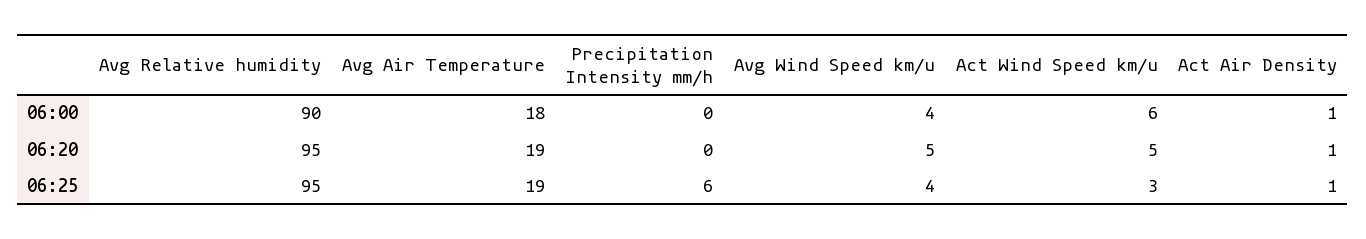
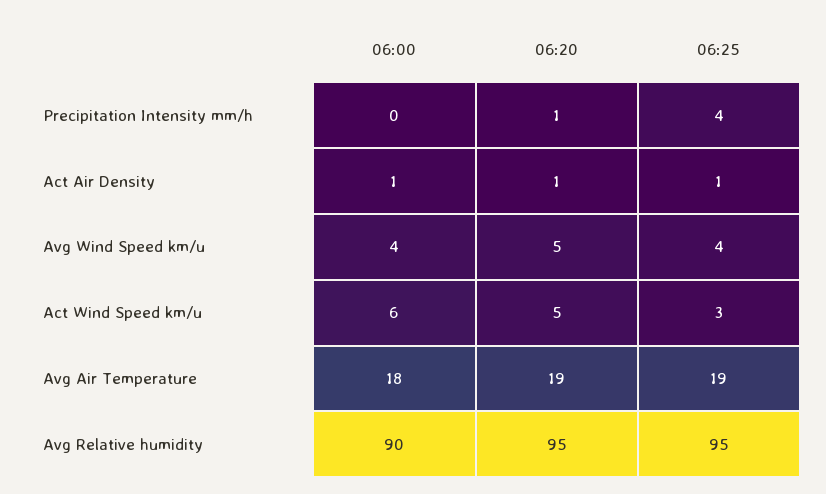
  {
    "Avg Relative humidity": {
      "06:00": 90,
      "06:20": 95,
      "06:25": 95
    },
    "Avg Air Temperature": {
      "06:00": 18,
      "06:20": 19,
      "06:25": 19
    },
    "Precipitation Intensity mm/h": {
      "06:00": 0,
-     "06:20": 0,
+     "06:20": 1,
-     "06:25": 6
+     "06:25": 4
    },
    "Avg Wind Speed km/u": {
      "06:00": 4,
      "06:20": 5,
      "06:25": 4
    },
    "Act Wind Speed km/u": {
      "06:00": 6,
      "06:20": 5,
      "06:25": 3
    },
    "Act Air Density": {
      "06:00": 1,
      "06:20": 1,
      "06:25": 1
    }
  }

